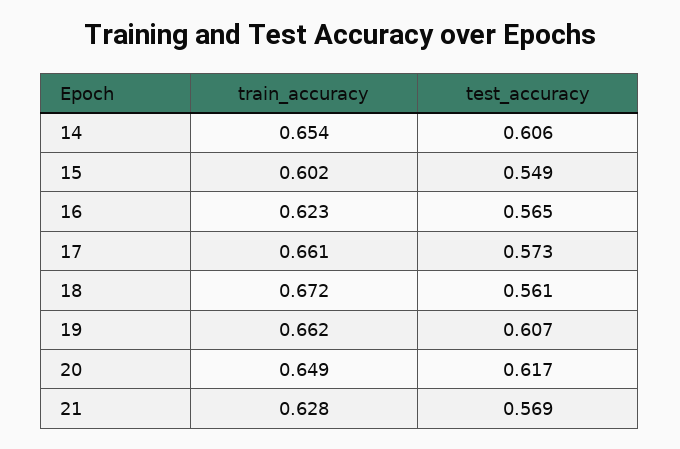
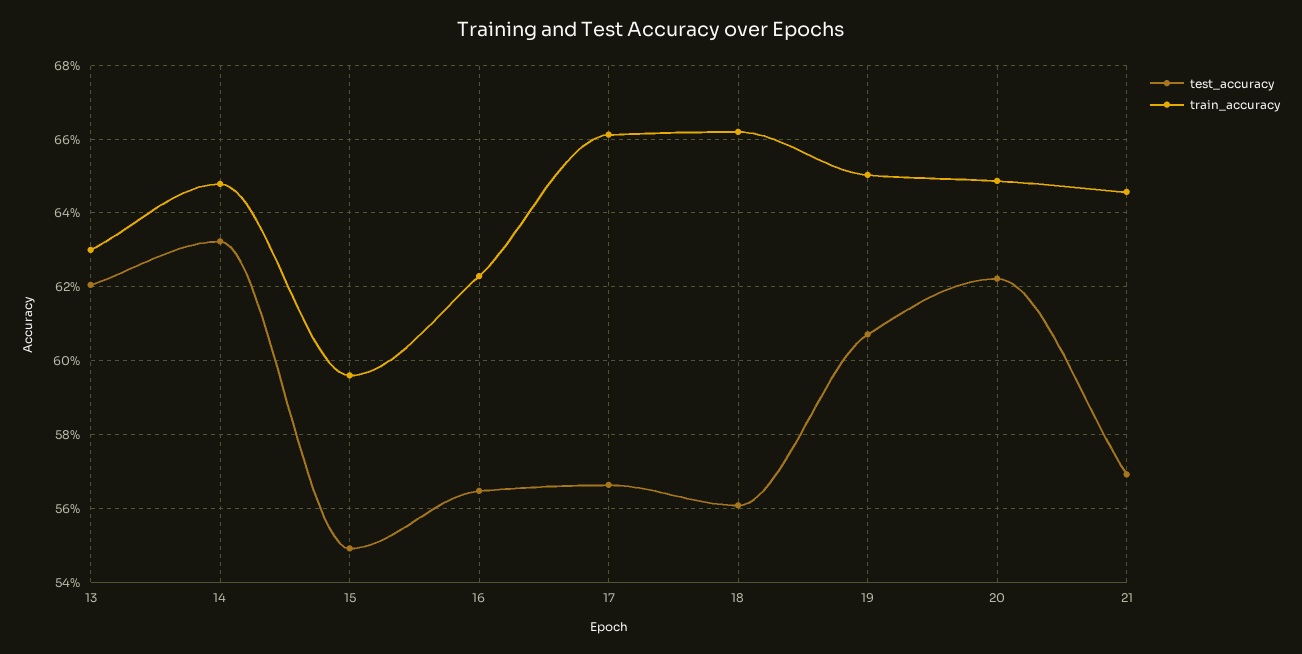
  {
    "train_accuracy": {
-     "14": 0.654,
+     "14": 0.648,
-     "15": 0.602,
+     "15": 0.596,
      "16": 0.623,
      "17": 0.661,
-     "18": 0.672,
+     "18": 0.662,
-     "19": 0.662,
+     "19": 0.65,
      "20": 0.649,
-     "21": 0.628
+     "21": 0.646,
+     "13": 0.63
    },
    "test_accuracy": {
-     "14": 0.606,
+     "14": 0.632,
      "15": 0.549,
      "16": 0.565,
-     "17": 0.573,
+     "17": 0.566,
      "18": 0.561,
      "19": 0.607,
-     "20": 0.617,
+     "20": 0.622,
-     "21": 0.569
+     "21": 0.569,
+     "13": 0.62
    }
  }

